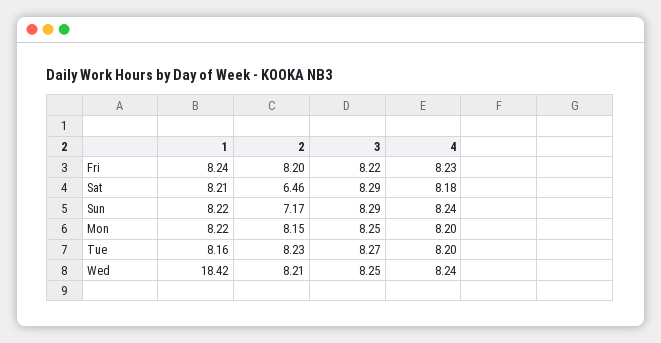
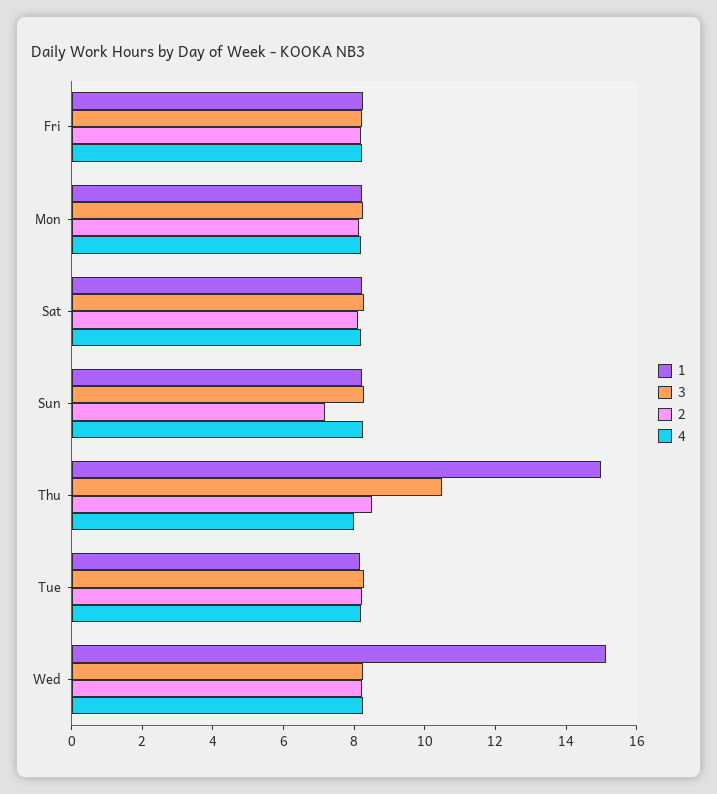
  {
    "1": {
      "Fri": 8.24,
      "Sat": 8.21,
      "Sun": 8.22,
      "Mon": 8.22,
      "Tue": 8.16,
-     "Wed": 18.42
+     "Wed": 15,
+     "Thu": 15
    },
    "2": {
      "Fri": 8.2,
-     "Sat": 6.46,
+     "Sat": 8,
      "Sun": 7.17,
      "Mon": 8.15,
      "Tue": 8.23,
-     "Wed": 8.21
+     "Wed": 8.21,
+     "Thu": 8.5
    },
    "3": {
      "Fri": 8.22,
      "Sat": 8.29,
      "Sun": 8.29,
      "Mon": 8.25,
      "Tue": 8.27,
-     "Wed": 8.25
+     "Wed": 8.25,
+     "Thu": 10.5
    },
    "4": {
      "Fri": 8.23,
      "Sat": 8.18,
      "Sun": 8.24,
      "Mon": 8.2,
      "Tue": 8.2,
-     "Wed": 8.24
+     "Wed": 8.24,
+     "Thu": 8
    }
  }

